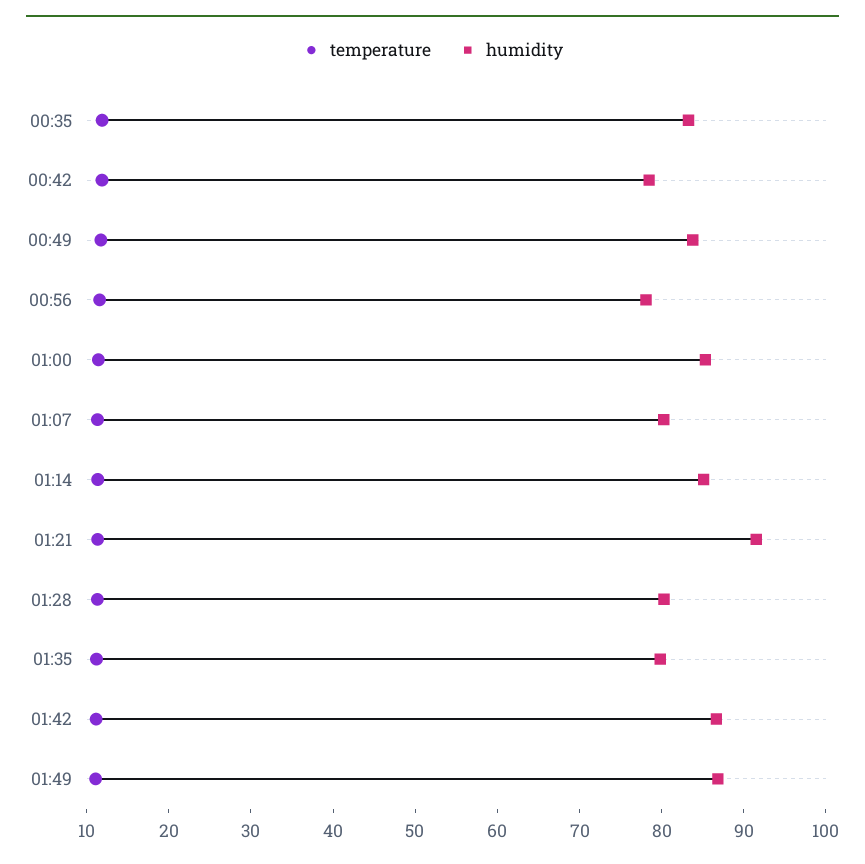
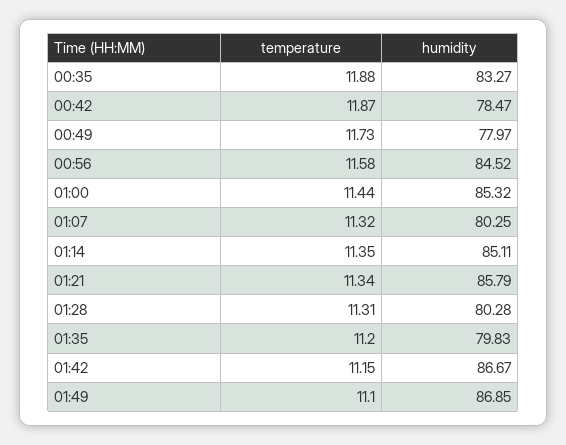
  {
    "temperature": {
      "00:35": 11.88,
      "00:42": 11.87,
      "00:49": 11.73,
      "00:56": 11.58,
      "01:00": 11.44,
      "01:07": 11.32,
      "01:14": 11.35,
      "01:21": 11.34,
      "01:28": 11.31,
      "01:35": 11.2,
      "01:42": 11.15,
      "01:49": 11.1
    },
    "humidity": {
      "00:35": 83.27,
      "00:42": 78.47,
-     "00:49": 84,
+     "00:49": 77.97,
-     "00:56": 78,
+     "00:56": 84.52,
      "01:00": 85.32,
      "01:07": 80.25,
      "01:14": 85.11,
-     "01:21": 92,
+     "01:21": 85.79,
      "01:28": 80.28,
      "01:35": 79.83,
      "01:42": 86.67,
      "01:49": 86.85
    }
  }

